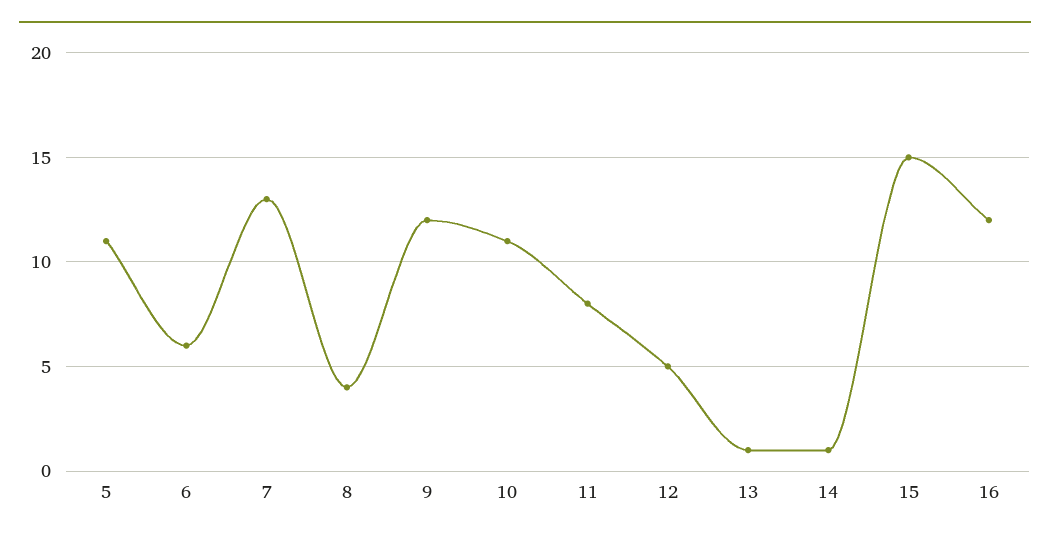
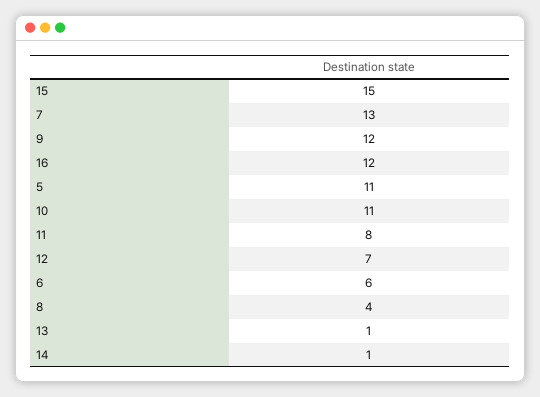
  {
    "5": 11,
    "6": 6,
    "7": 13,
    "8": 4,
    "9": 12,
    "10": 11,
    "11": 8,
-   "12": 5,
+   "12": 7,
    "13": 1,
    "14": 1,
    "15": 15,
    "16": 12
  }

